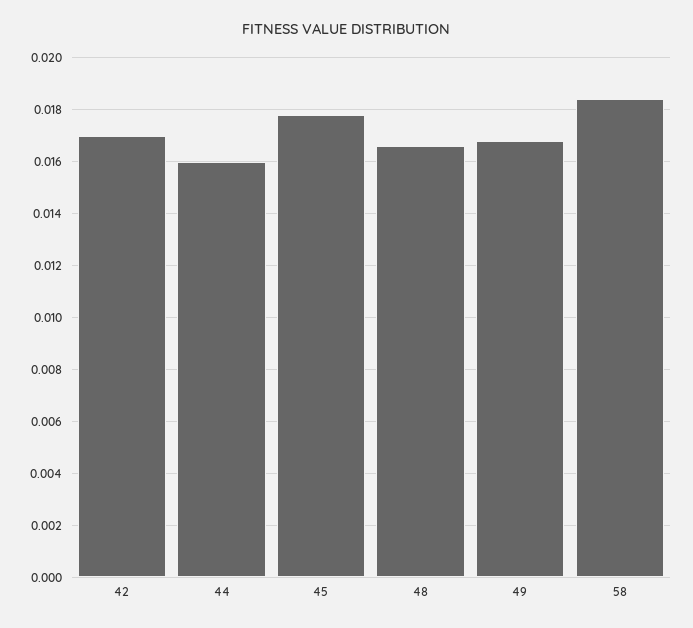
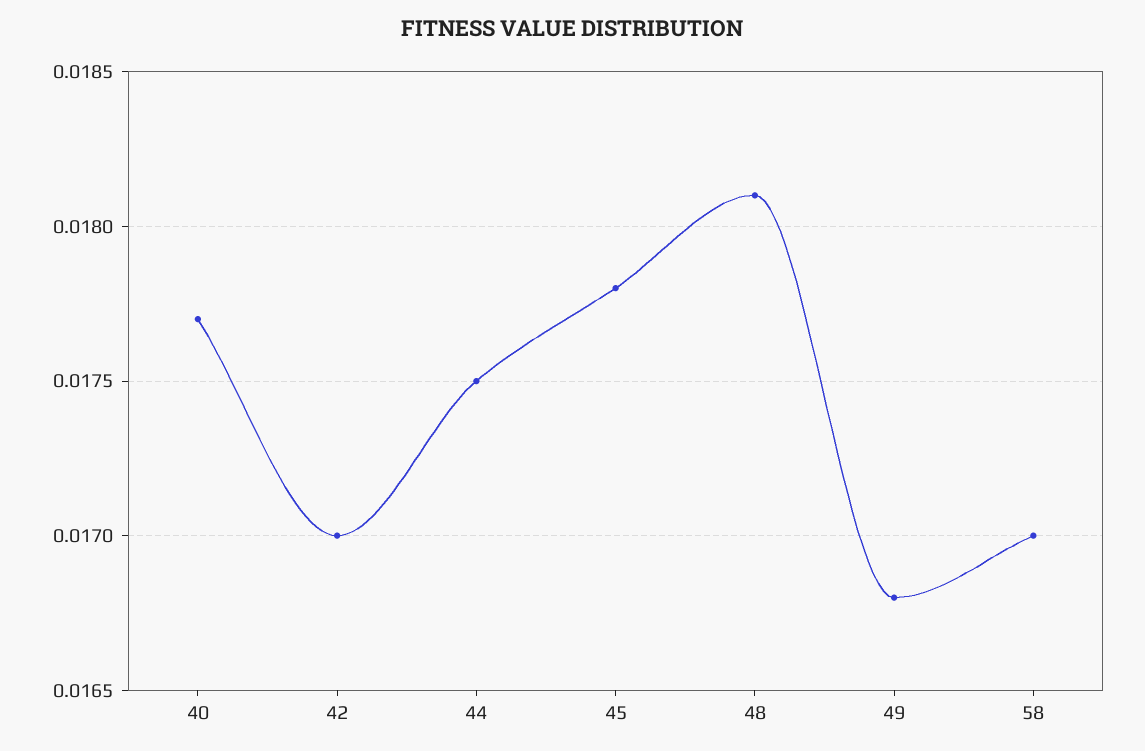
  {
    "42": 0.017,
-   "44": 0.016,
+   "44": 0.0175,
    "45": 0.0178,
-   "48": 0.0165,
+   "48": 0.0181,
    "49": 0.0168,
-   "58": 0.0185
+   "58": 0.017,
+   "40": 0.0177
  }

